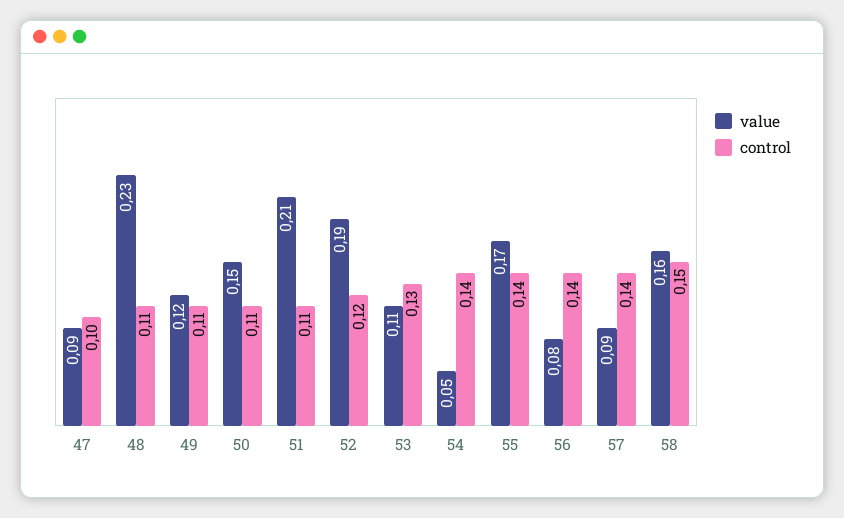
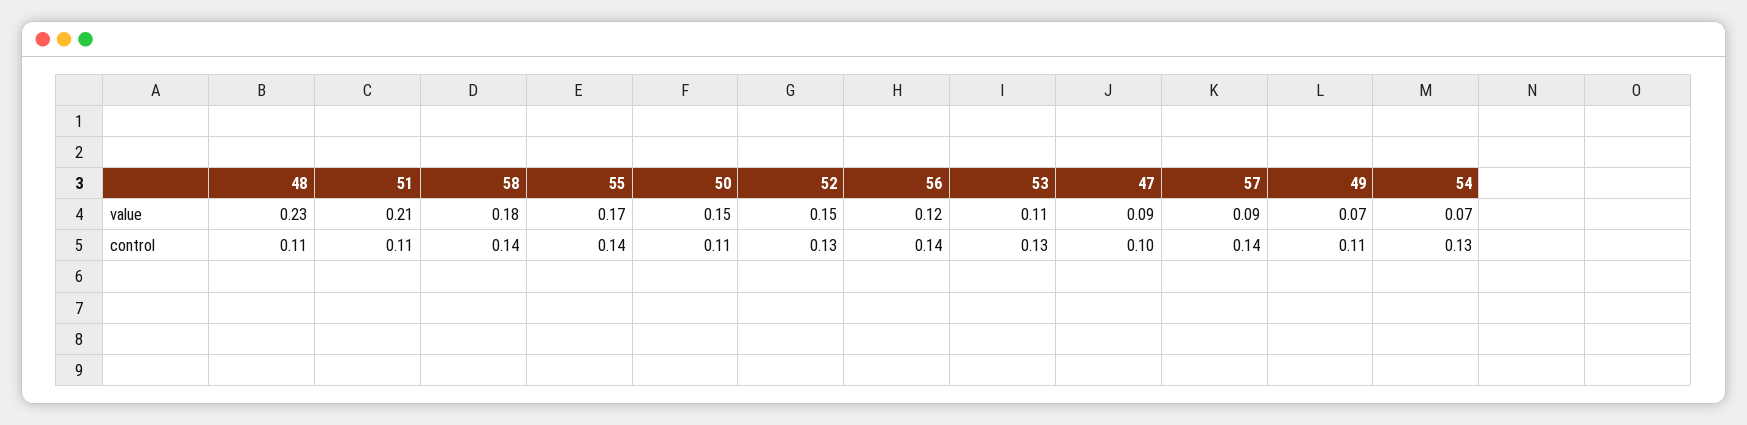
  {
    "value": {
      "47": 0.09,
      "48": 0.23,
-     "49": 0.12,
+     "49": 0.07,
      "50": 0.15,
      "51": 0.21,
-     "52": 0.19,
+     "52": 0.15,
      "53": 0.11,
-     "54": 0.05,
+     "54": 0.07,
      "55": 0.17,
-     "56": 0.08,
+     "56": 0.12,
      "57": 0.09,
-     "58": 0.16
+     "58": 0.18
    },
    "control": {
      "47": 0.1,
      "48": 0.11,
      "49": 0.11,
      "50": 0.11,
      "51": 0.11,
-     "52": 0.12,
+     "52": 0.13,
      "53": 0.13,
-     "54": 0.14,
+     "54": 0.13,
      "55": 0.14,
      "56": 0.14,
      "57": 0.14,
-     "58": 0.15
+     "58": 0.14
    }
  }

